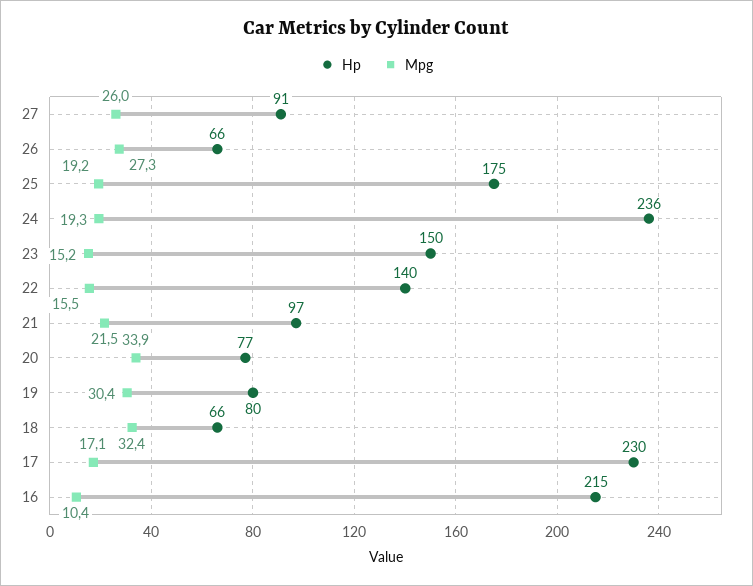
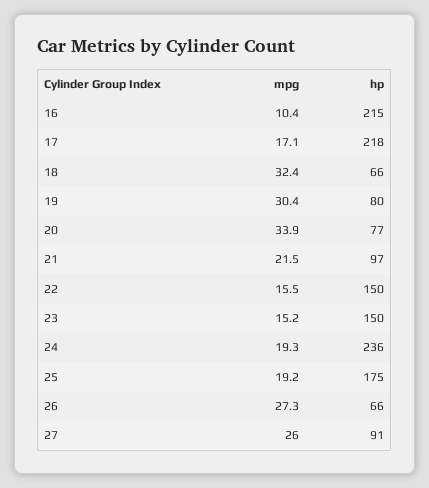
  {
    "Hp": {
      "27": 91,
      "26": 66,
      "25": 175,
      "24": 236,
      "23": 150,
-     "22": 140,
+     "22": 150,
      "21": 97,
      "20": 77,
      "19": 80,
      "18": 66,
-     "17": 230,
+     "17": 218,
      "16": 215
    },
    "Mpg": {
      "27": 26,
      "26": 27.3,
      "25": 19.2,
      "24": 19.3,
      "23": 15.2,
      "22": 15.5,
      "21": 21.5,
      "20": 33.9,
      "19": 30.4,
      "18": 32.4,
      "17": 17.1,
      "16": 10.4
    }
  }

